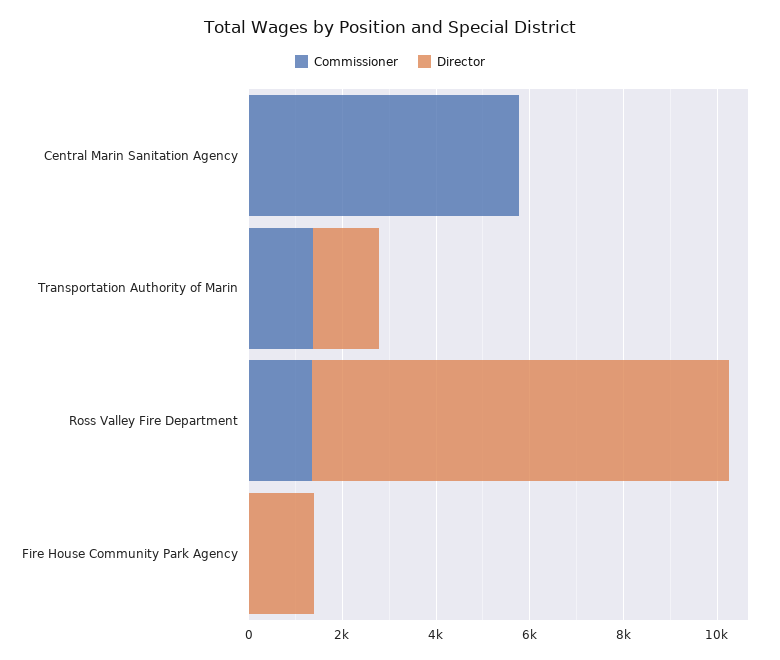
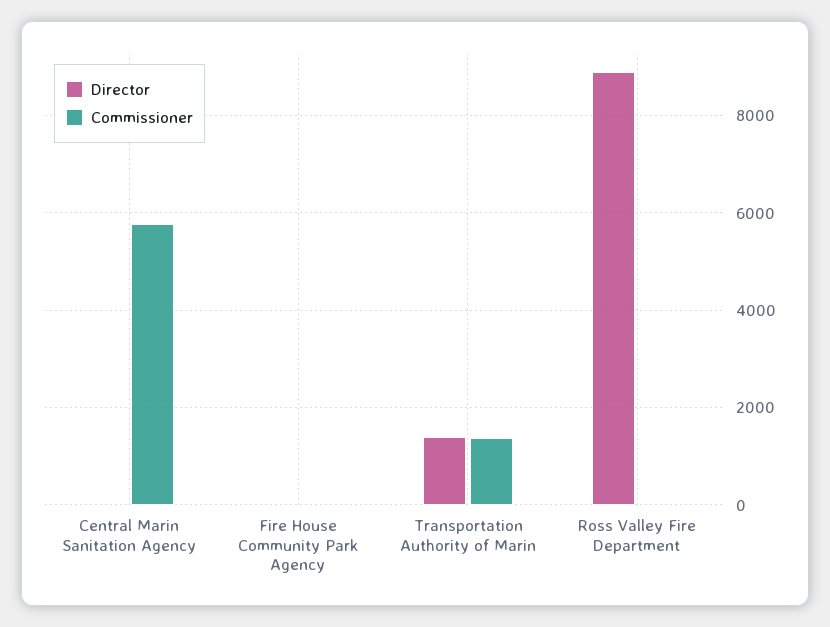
  {
    "Commissioner": {
      "Central Marin Sanitation Agency": 5800,
      "Transportation Authority of Marin": 1400,
-     "Ross Valley Fire Department": 1500,
+     "Ross Valley Fire Department": 0,
      "Fire House Community Park Agency": 0
    },
    "Director": {
      "Central Marin Sanitation Agency": 0,
      "Transportation Authority of Marin": 1400,
      "Ross Valley Fire Department": 9000,
-     "Fire House Community Park Agency": 1500
+     "Fire House Community Park Agency": 0
    }
  }

